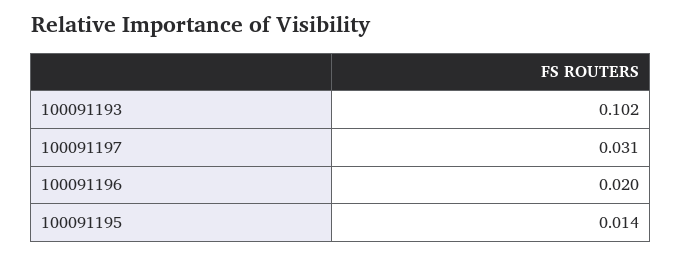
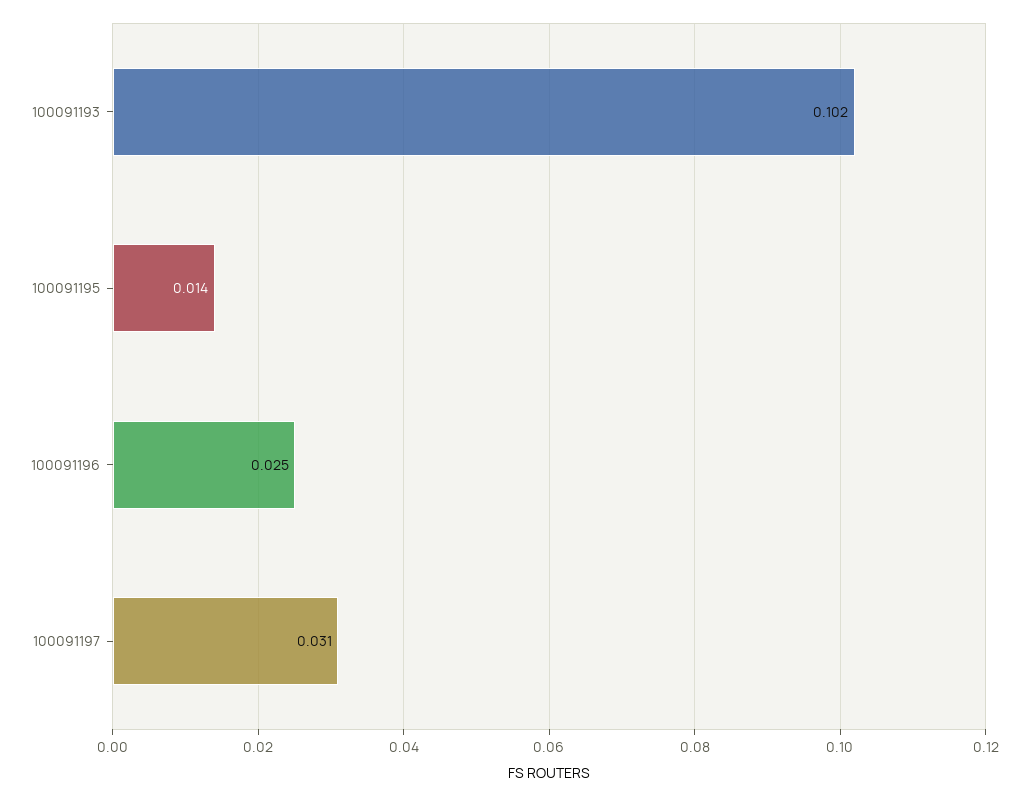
  {
    "100091193": 0.102,
    "100091197": 0.031,
-   "100091196": 0.02,
+   "100091196": 0.025,
    "100091195": 0.014
  }

